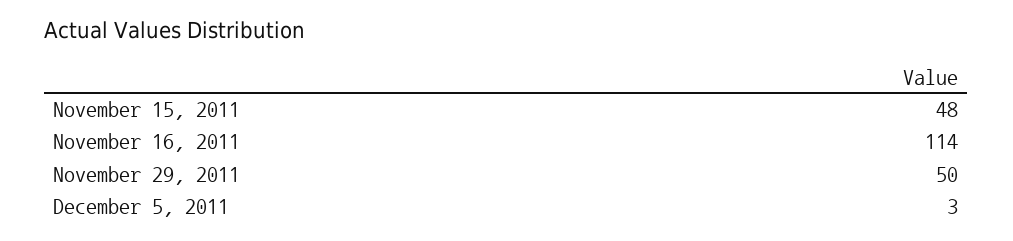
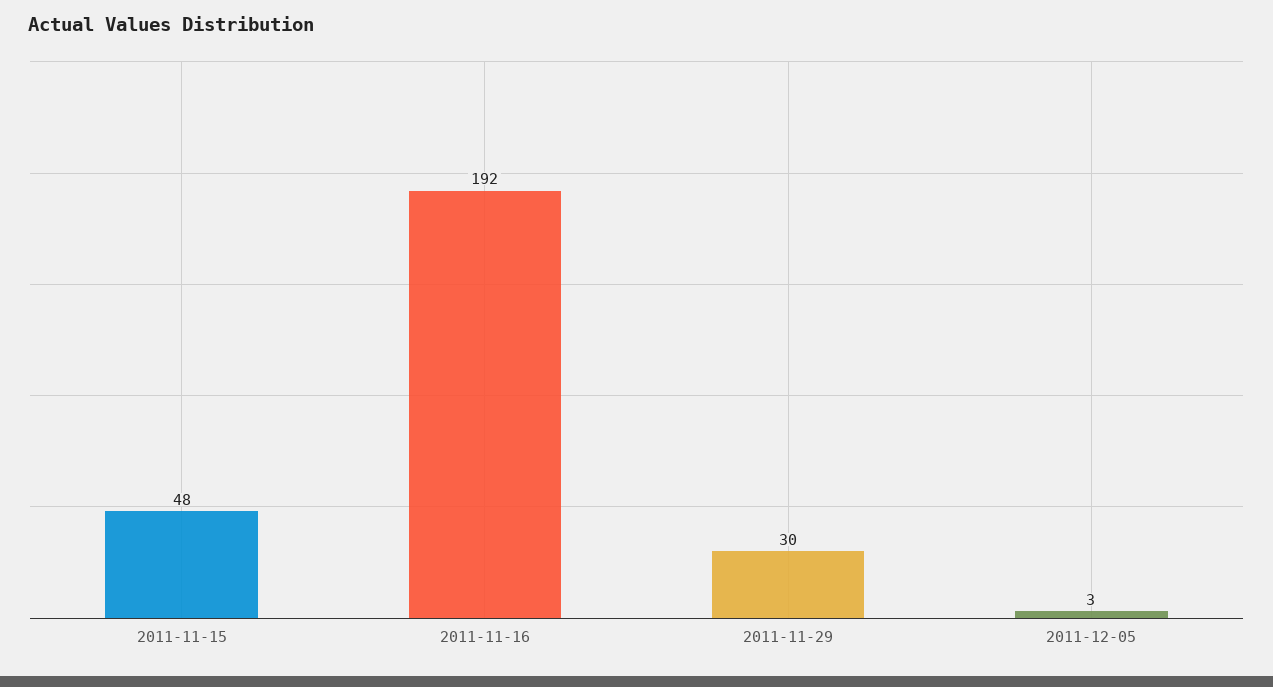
  {
    "November 15, 2011": 48,
-   "November 16, 2011": 114,
+   "November 16, 2011": 192,
-   "November 29, 2011": 50,
+   "November 29, 2011": 30,
    "December 5, 2011": 3
  }

